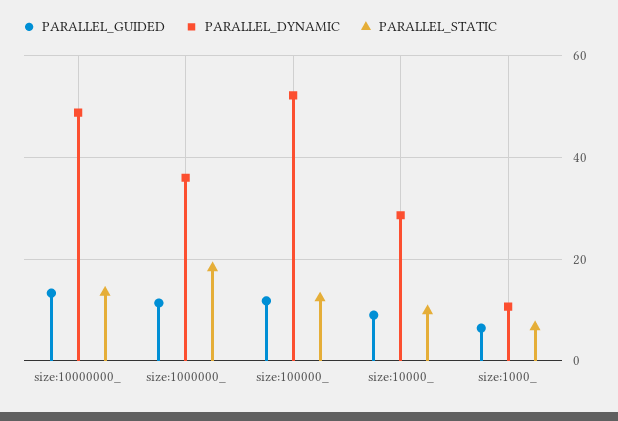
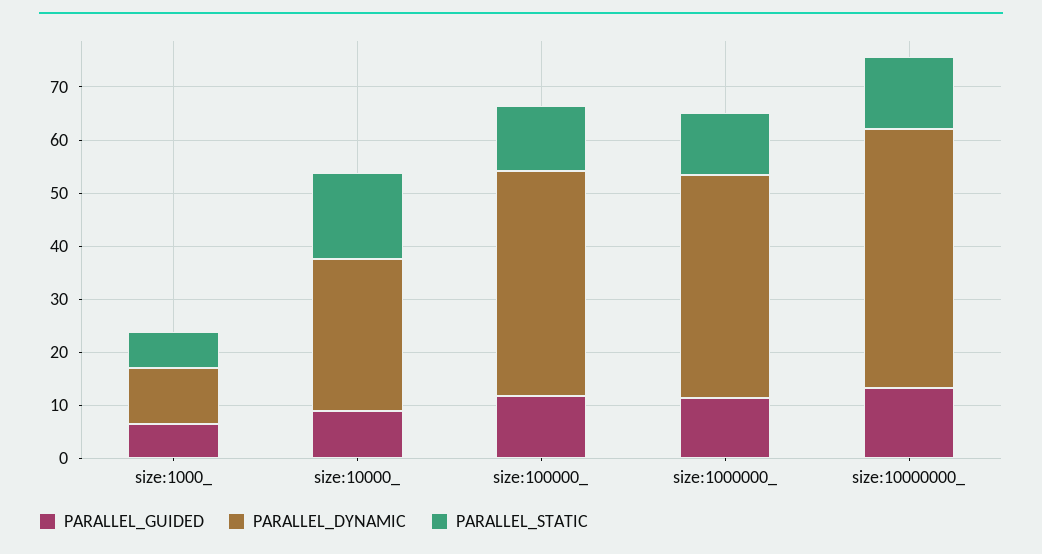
  {
    "PARALLEL_GUIDED": {
      "size:10000000_": 14,
      "size:1000000_": 12,
      "size:100000_": 12,
      "size:10000_": 8,
      "size:1000_": 6
    },
    "PARALLEL_DYNAMIC": {
      "size:10000000_": 48,
-     "size:1000000_": 36,
+     "size:1000000_": 42,
-     "size:100000_": 52,
+     "size:100000_": 42,
      "size:10000_": 28,
      "size:1000_": 10
    },
    "PARALLEL_STATIC": {
      "size:10000000_": 14,
-     "size:1000000_": 18,
+     "size:1000000_": 12,
      "size:100000_": 12,
-     "size:10000_": 10,
+     "size:10000_": 16,
      "size:1000_": 6
    }
  }

